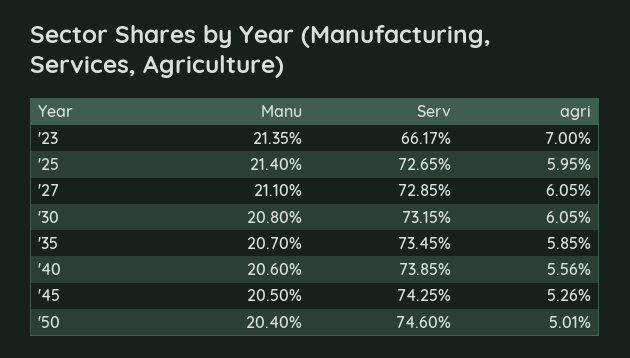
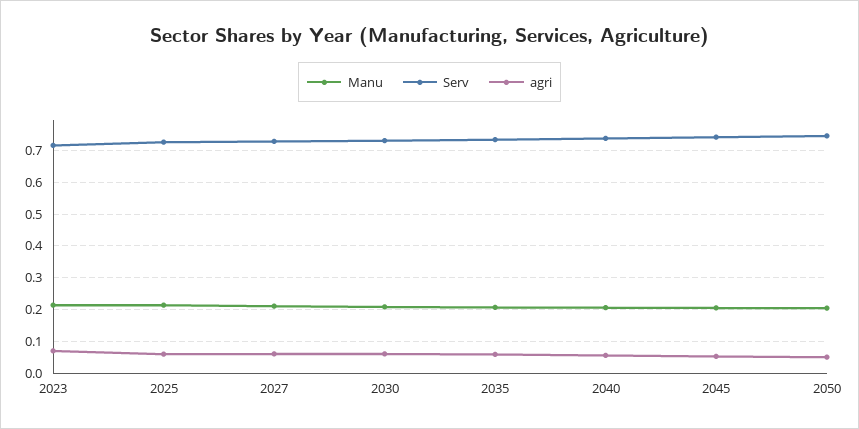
  {
    "Manu": {
      "'23": 0.2135,
      "'25": 0.214,
      "'27": 0.211,
      "'30": 0.208,
      "'35": 0.207,
      "'40": 0.206,
      "'45": 0.205,
      "'50": 0.204
    },
    "Serv": {
-     "'23": 0.6617,
+     "'23": 0.72,
      "'25": 0.7265,
      "'27": 0.7285,
      "'30": 0.7315,
      "'35": 0.7345,
      "'40": 0.7385,
      "'45": 0.7425,
      "'50": 0.746
    },
    "agri": {
      "'23": 0.07,
      "'25": 0.0595,
      "'27": 0.0605,
      "'30": 0.0605,
      "'35": 0.0585,
      "'40": 0.0556,
      "'45": 0.0526,
      "'50": 0.0501
    }
  }

